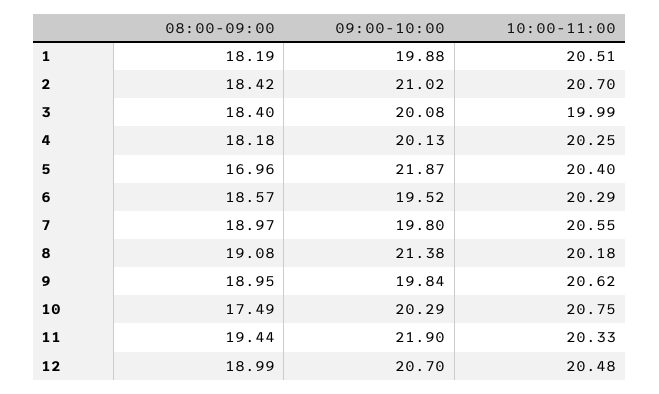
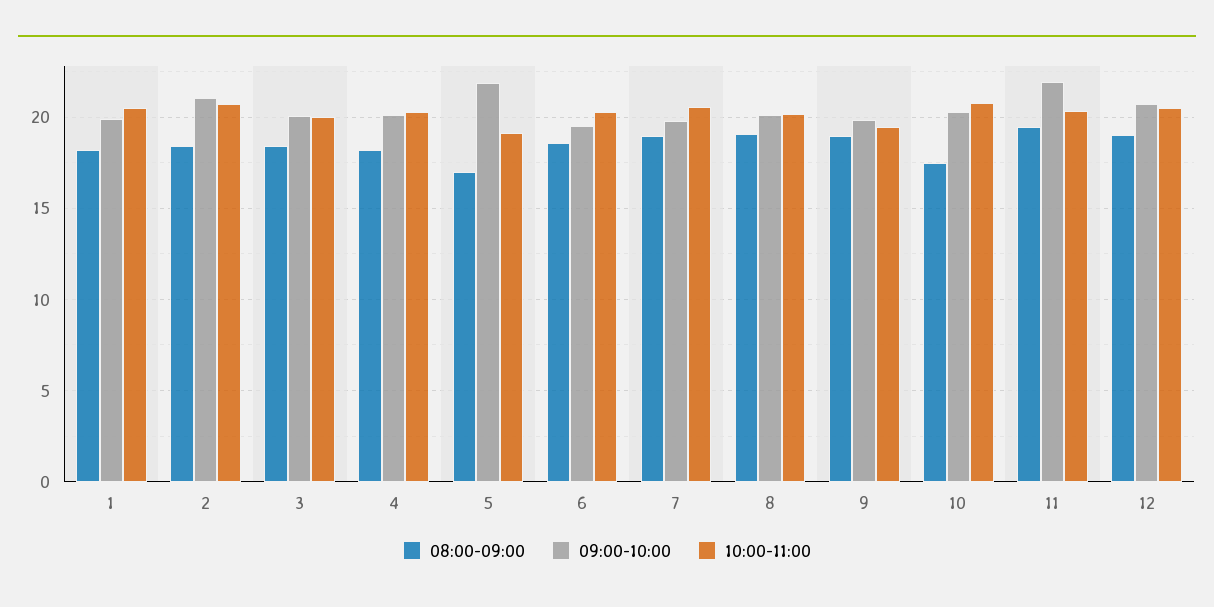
  {
    "08:00-09:00": {
      "1": 18.19,
      "2": 18.42,
      "3": 18.4,
      "4": 18.18,
      "5": 16.96,
      "6": 18.57,
      "7": 18.97,
      "8": 19.08,
      "9": 18.95,
      "10": 17.49,
      "11": 19.44,
      "12": 18.99
    },
    "09:00-10:00": {
      "1": 19.88,
      "2": 21.02,
      "3": 20.08,
      "4": 20.13,
      "5": 21.87,
      "6": 19.52,
      "7": 19.8,
-     "8": 21.38,
+     "8": 20,
      "9": 19.84,
      "10": 20.29,
      "11": 21.9,
      "12": 20.7
    },
    "10:00-11:00": {
      "1": 20.51,
      "2": 20.7,
      "3": 19.99,
      "4": 20.25,
-     "5": 20.4,
+     "5": 19,
      "6": 20.29,
      "7": 20.55,
      "8": 20.18,
-     "9": 20.62,
+     "9": 19.5,
      "10": 20.75,
      "11": 20.33,
      "12": 20.48
    }
  }

